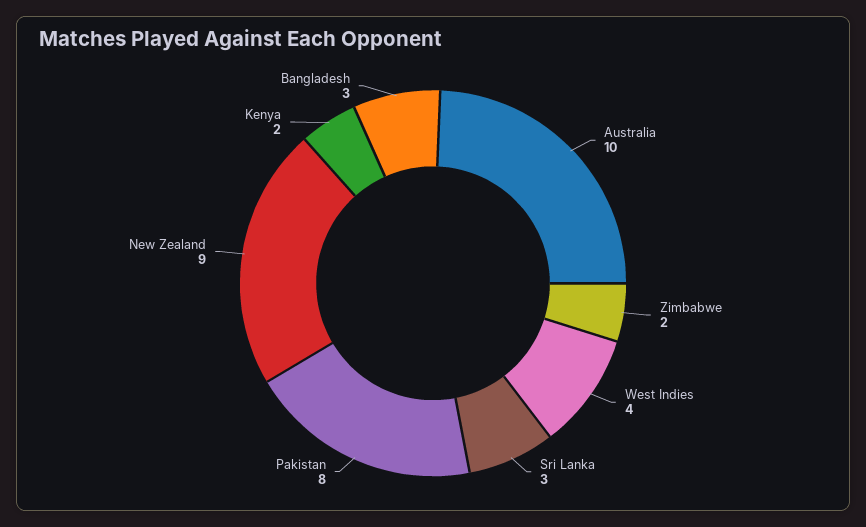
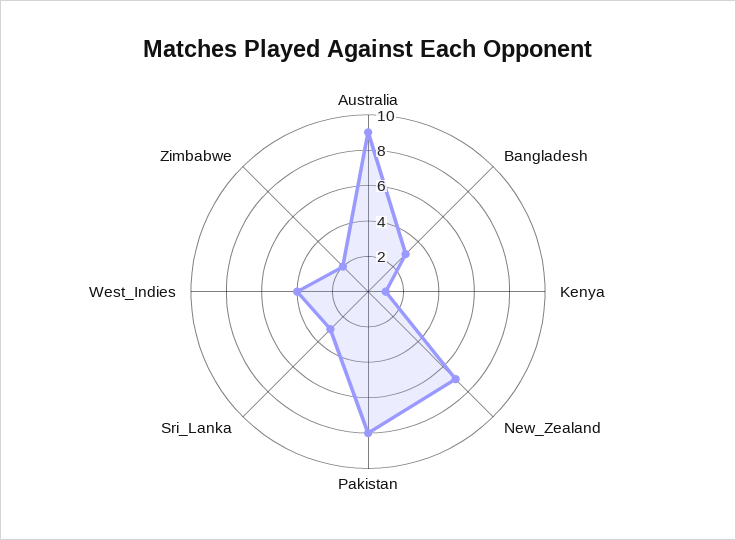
  {
-   "Australia": 10,
+   "Australia": 9,
    "Zimbabwe": 2,
    "West Indies": 4,
    "Sri Lanka": 3,
    "Pakistan": 8,
-   "New Zealand": 9,
+   "New Zealand": 7,
-   "Kenya": 2,
+   "Kenya": 1,
    "Bangladesh": 3
  }

